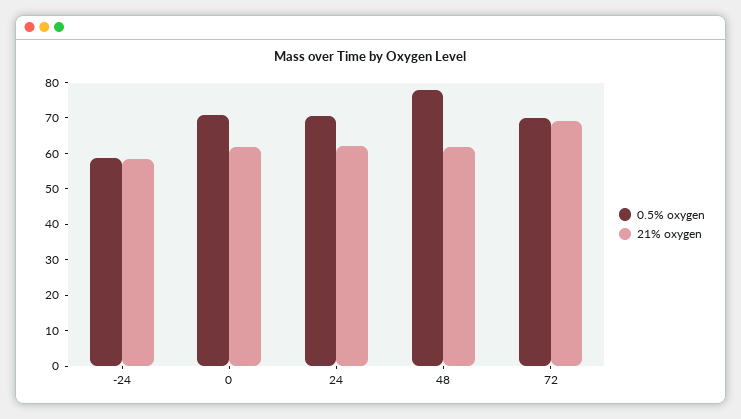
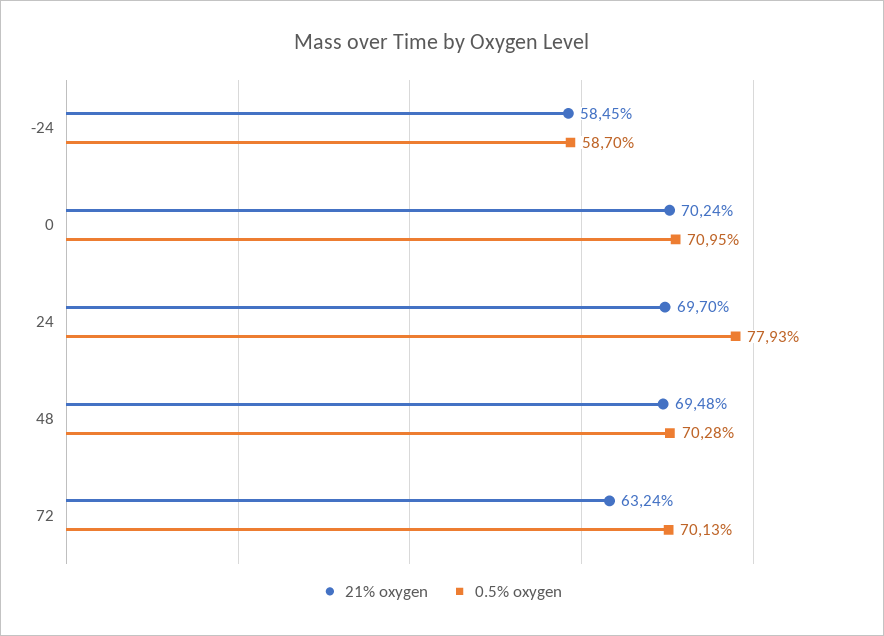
  {
    "0.5% oxygen": {
      "-24": 58.7,
      "0": 70.95,
-     "24": 70,
+     "24": 77.93,
-     "48": 77.5,
+     "48": 70.28,
      "72": 70.13
    },
    "21% oxygen": {
      "-24": 58.45,
-     "0": 62.5,
+     "0": 70.24,
-     "24": 62.5,
+     "24": 69.7,
-     "48": 62.5,
+     "48": 69.48,
-     "72": 70
+     "72": 63.24
    }
  }

